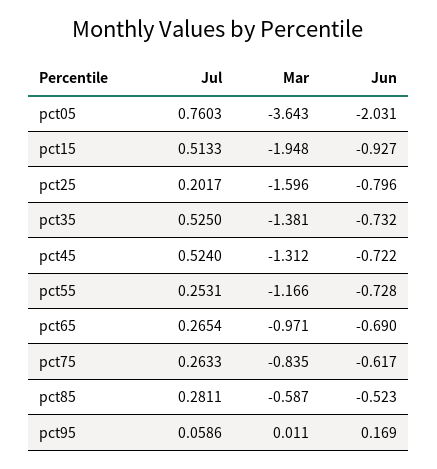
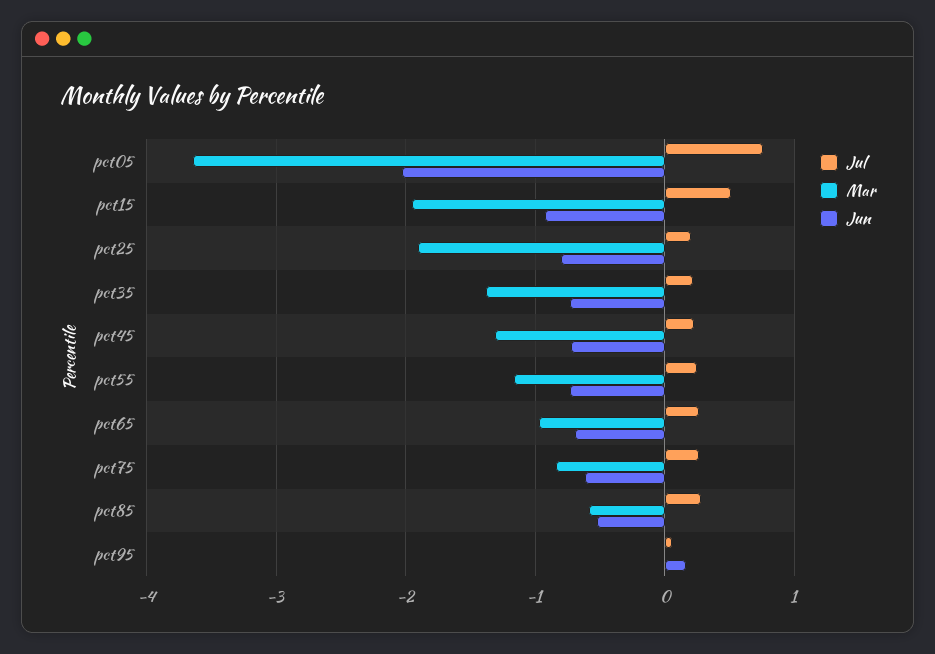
  {
    "Jul": {
      "pct05": 0.7603,
      "pct15": 0.5133,
      "pct25": 0.2017,
-     "pct35": 0.525,
+     "pct35": 0.2,
-     "pct45": 0.524,
+     "pct45": 0.2,
      "pct55": 0.2531,
      "pct65": 0.2654,
      "pct75": 0.2633,
      "pct85": 0.2811,
      "pct95": 0.0586
    },
    "Mar": {
      "pct05": -3.643,
      "pct15": -1.948,
-     "pct25": -1.596,
+     "pct25": -1.9,
      "pct35": -1.381,
      "pct45": -1.312,
      "pct55": -1.166,
      "pct65": -0.971,
      "pct75": -0.835,
      "pct85": -0.587,
      "pct95": 0.011
    },
    "Jun": {
      "pct05": -2.031,
      "pct15": -0.927,
      "pct25": -0.796,
      "pct35": -0.732,
      "pct45": -0.722,
      "pct55": -0.728,
      "pct65": -0.69,
      "pct75": -0.617,
      "pct85": -0.523,
      "pct95": 0.169
    }
  }

